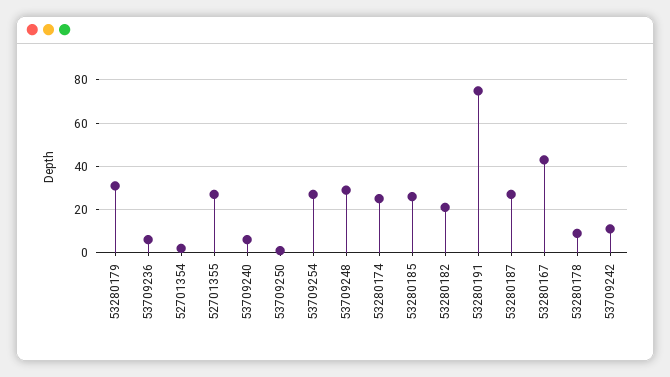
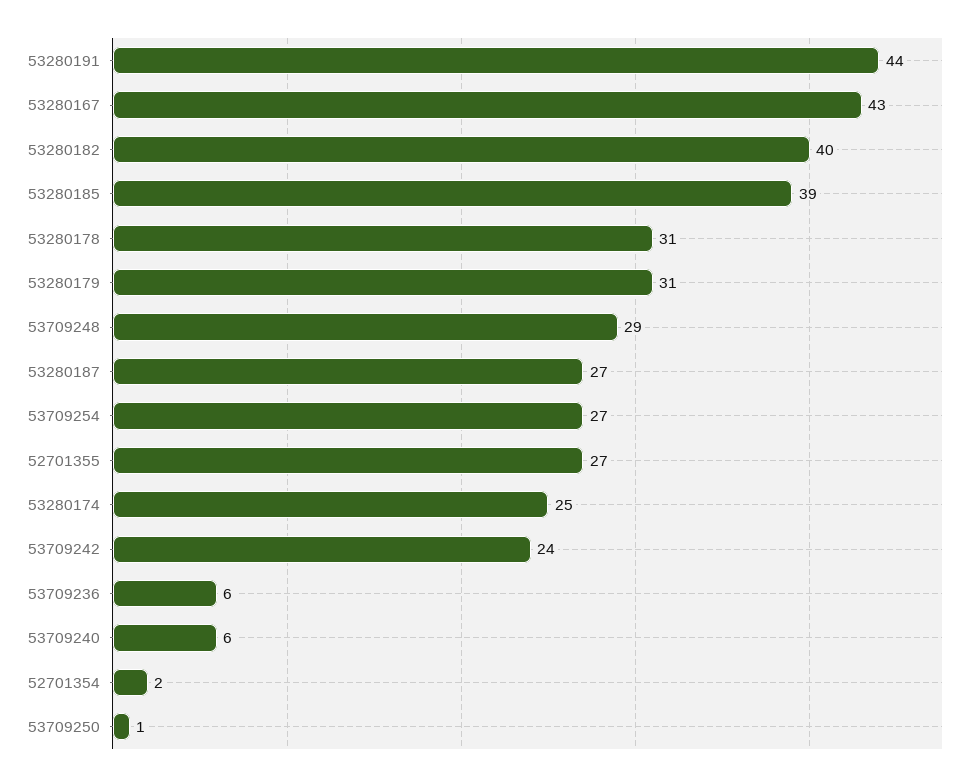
  {
    "53280179": 31,
    "53709236": 6,
    "52701354": 2,
    "52701355": 27,
    "53709240": 6,
    "53709250": 1,
    "53709254": 27,
    "53709248": 29,
    "53280174": 25,
-   "53280185": 25,
+   "53280185": 39,
-   "53280182": 20,
+   "53280182": 40,
-   "53280191": 75,
+   "53280191": 44,
    "53280187": 27,
    "53280167": 43,
-   "53280178": 10,
+   "53280178": 31,
-   "53709242": 10
+   "53709242": 24
  }

